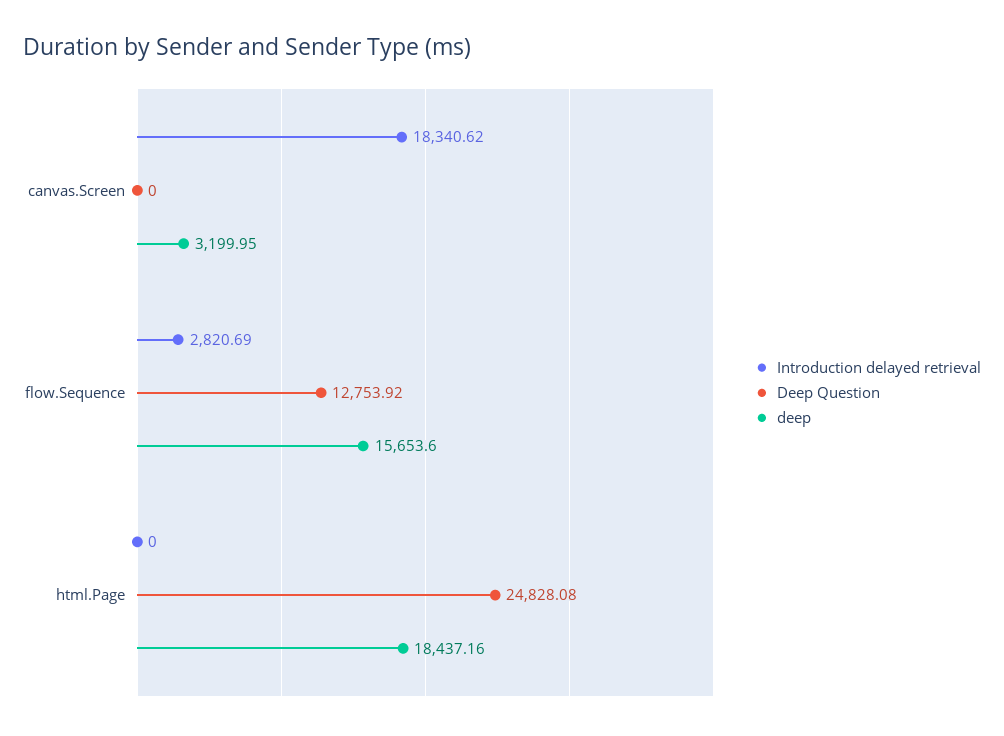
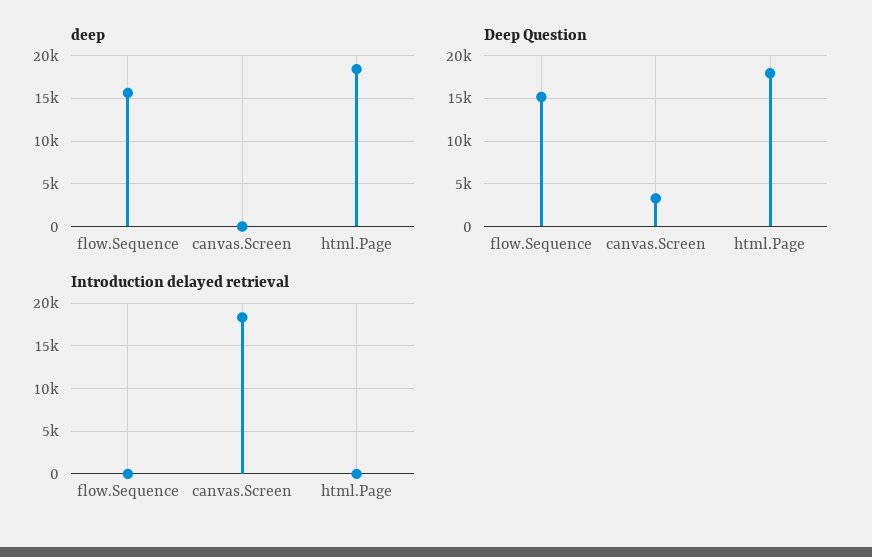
  {
    "Introduction delayed retrieval": {
      "canvas.Screen": 18340.62,
-     "flow.Sequence": 2820.69,
+     "flow.Sequence": 0,
      "html.Page": 0
    },
    "Deep Question": {
-     "canvas.Screen": 0,
+     "canvas.Screen": 3000,
-     "flow.Sequence": 12753.92,
+     "flow.Sequence": 15000,
-     "html.Page": 24828.08
+     "html.Page": 18000
    },
    "deep": {
-     "canvas.Screen": 3199.95,
+     "canvas.Screen": 0,
      "flow.Sequence": 15653.6,
      "html.Page": 18437.16
    }
  }

